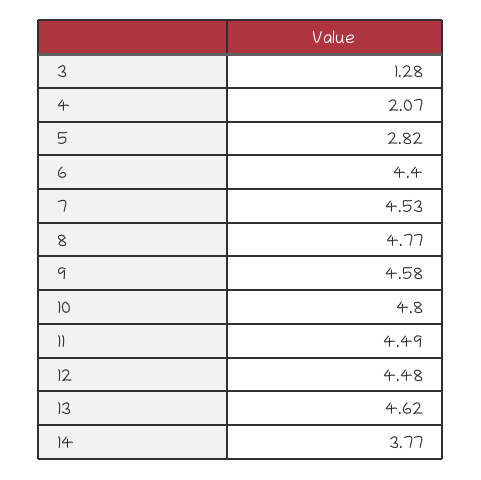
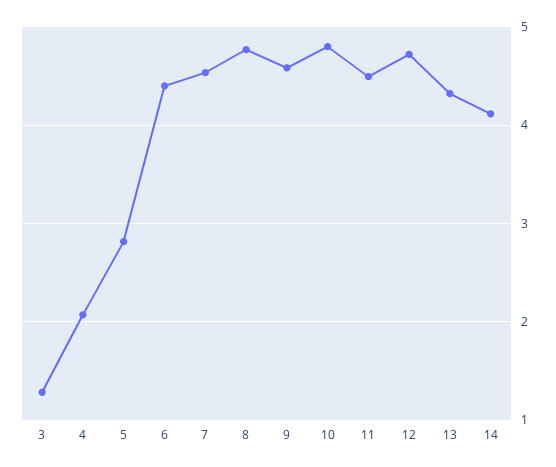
  {
    "3": 1.28,
    "4": 2.07,
    "5": 2.82,
    "6": 4.4,
    "7": 4.53,
    "8": 4.77,
    "9": 4.58,
    "10": 4.8,
    "11": 4.49,
-   "12": 4.48,
+   "12": 4.7,
-   "13": 4.62,
+   "13": 4.3,
-   "14": 3.77
+   "14": 4.1
  }

